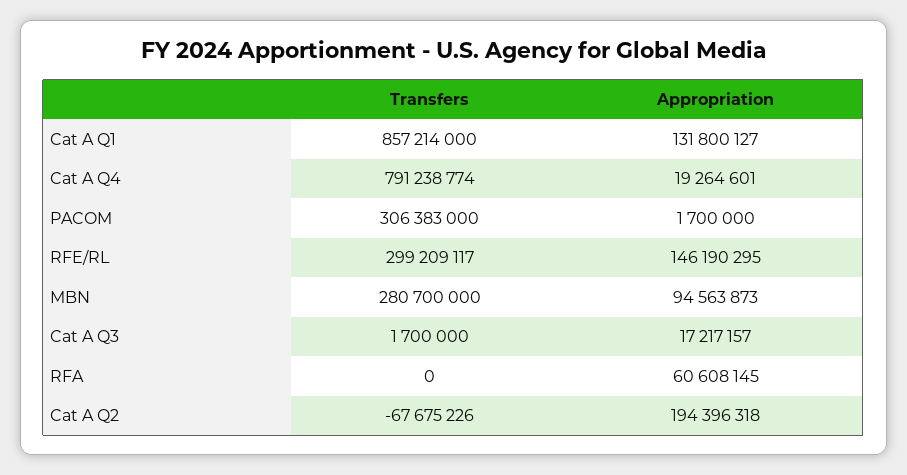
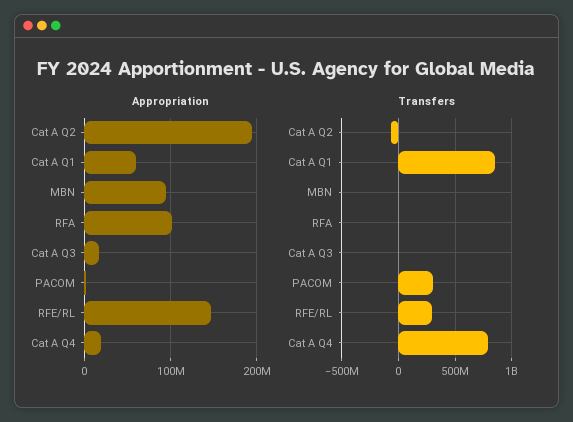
  {
    "Transfers": {
      "Cat A Q1": 857214000,
      "Cat A Q4": 791238774,
      "PACOM": 306383000,
      "RFE/RL": 299209117,
-     "MBN": 280700000,
+     "MBN": 0,
      "Cat A Q3": 1700000,
      "RFA": 0,
      "Cat A Q2": -67675226
    },
    "Appropriation": {
-     "Cat A Q1": 131800127,
+     "Cat A Q1": 60000000,
      "Cat A Q4": 19264601,
      "PACOM": 1700000,
      "RFE/RL": 146190295,
      "MBN": 94563873,
      "Cat A Q3": 17217157,
-     "RFA": 60608145,
+     "RFA": 100000000,
      "Cat A Q2": 194396318
    }
  }

